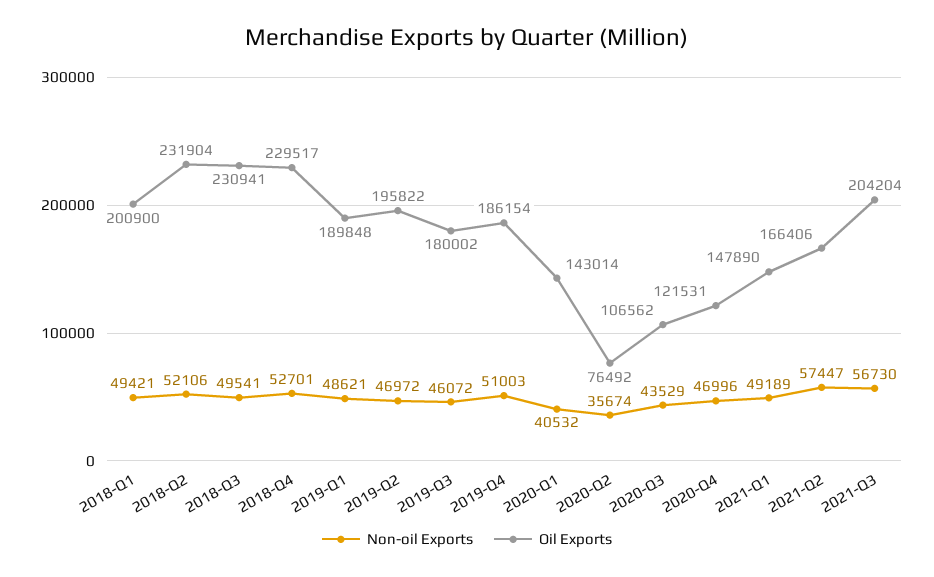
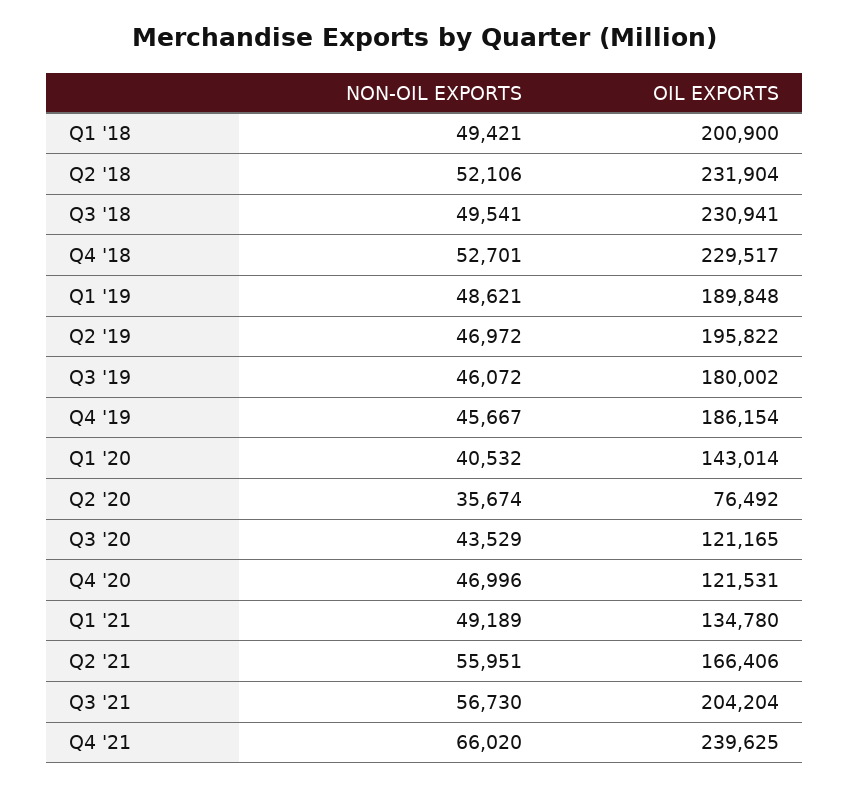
  {
    "Non-oil Exports": {
      "2018-Q1": 49421,
      "2018-Q2": 52106,
      "2018-Q3": 49541,
      "2018-Q4": 52701,
      "2019-Q1": 48621,
      "2019-Q2": 46972,
      "2019-Q3": 46072,
-     "2019-Q4": 51003,
+     "2019-Q4": 45667,
      "2020-Q1": 40532,
      "2020-Q2": 35674,
      "2020-Q3": 43529,
      "2020-Q4": 46996,
      "2021-Q1": 49189,
-     "2021-Q2": 57447,
+     "2021-Q2": 55951,
-     "2021-Q3": 56730
+     "2021-Q3": 56730,
+     "Q4 '21": 66020
    },
    "Oil Exports": {
      "2018-Q1": 200900,
      "2018-Q2": 231904,
      "2018-Q3": 230941,
      "2018-Q4": 229517,
      "2019-Q1": 189848,
      "2019-Q2": 195822,
      "2019-Q3": 180002,
      "2019-Q4": 186154,
      "2020-Q1": 143014,
      "2020-Q2": 76492,
-     "2020-Q3": 106562,
+     "2020-Q3": 121165,
      "2020-Q4": 121531,
-     "2021-Q1": 147890,
+     "2021-Q1": 134780,
      "2021-Q2": 166406,
-     "2021-Q3": 204204
+     "2021-Q3": 204204,
+     "Q4 '21": 239625
    }
  }

